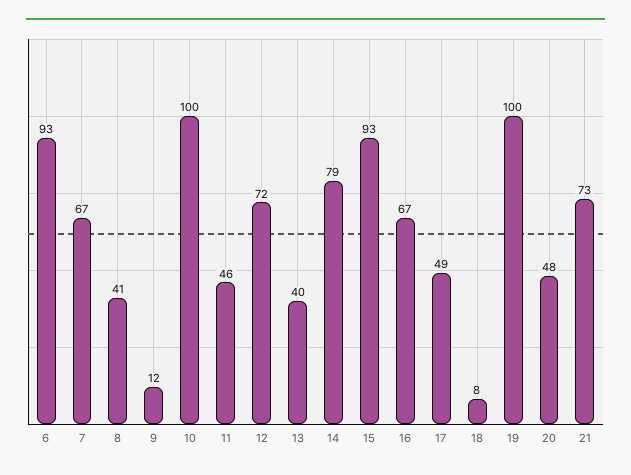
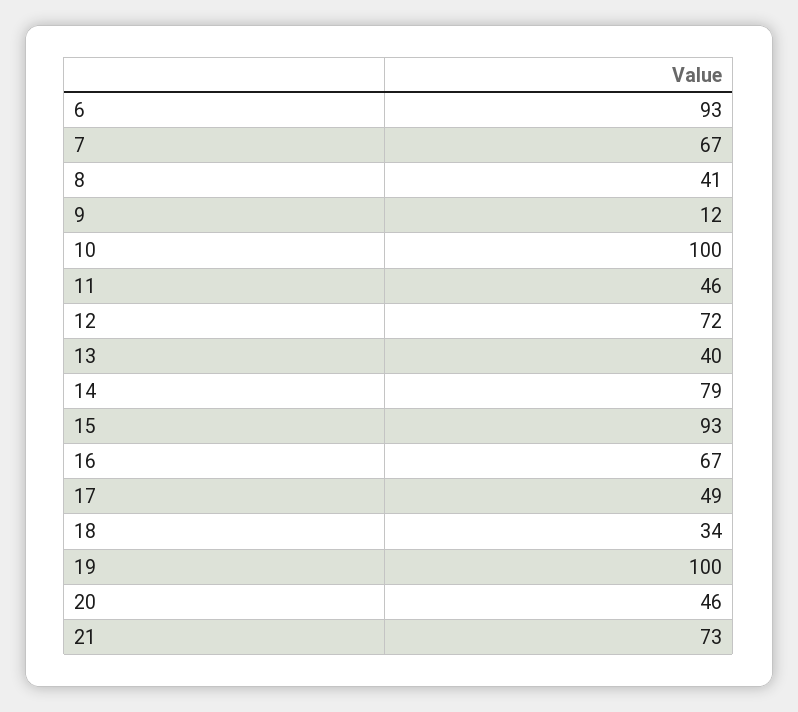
  {
    "6": 93,
    "7": 67,
    "8": 41,
    "9": 12,
    "10": 100,
    "11": 46,
    "12": 72,
    "13": 40,
    "14": 79,
    "15": 93,
    "16": 67,
    "17": 49,
-   "18": 8,
+   "18": 34,
    "19": 100,
-   "20": 48,
+   "20": 46,
    "21": 73
  }

